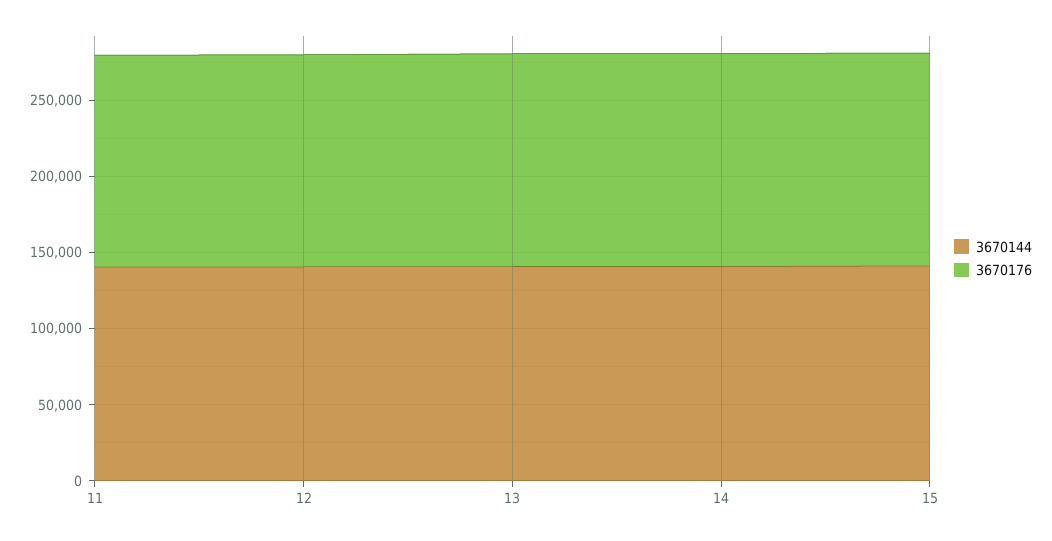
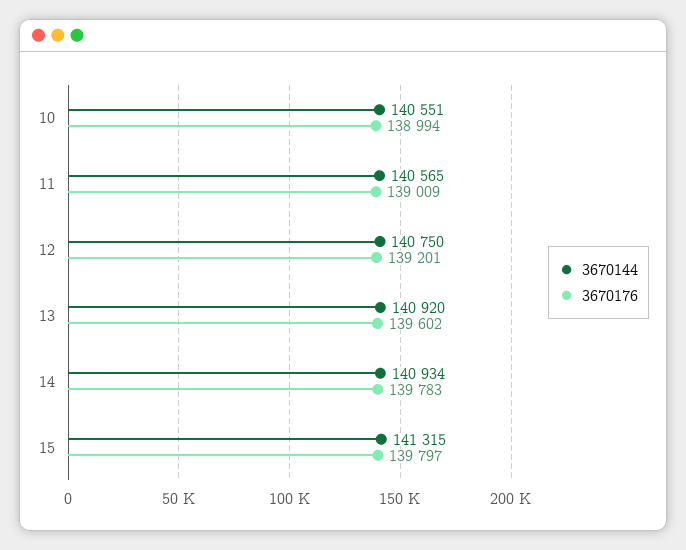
  {
    "3670144": {
      "11": 140565,
      "12": 140750,
      "13": 140920,
      "14": 140934,
-     "15": 141315
+     "15": 141315,
+     "10": 140551
    },
    "3670176": {
      "11": 139009,
      "12": 139201,
      "13": 139602,
      "14": 139783,
-     "15": 139797
+     "15": 139797,
+     "10": 138994
    }
  }

